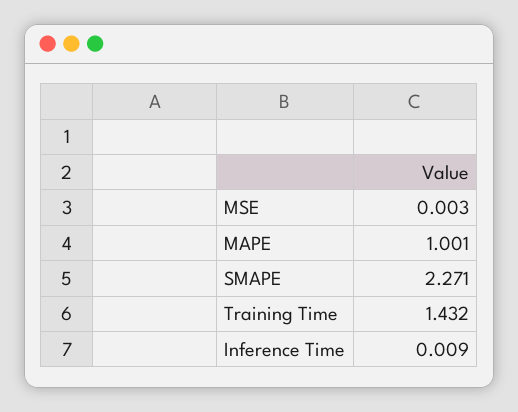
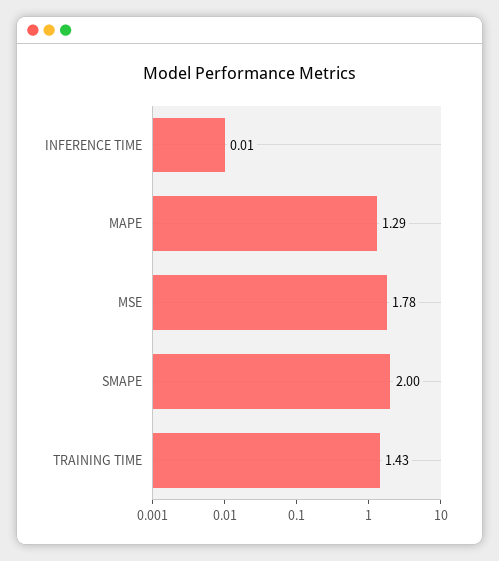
  {
-   "MSE": 0.003,
+   "MSE": 1.78,
-   "MAPE": 1.001,
+   "MAPE": 1.29,
-   "SMAPE": 2.271,
+   "SMAPE": 2,
    "Training Time": 1.432,
    "Inference Time": 0.009
  }

